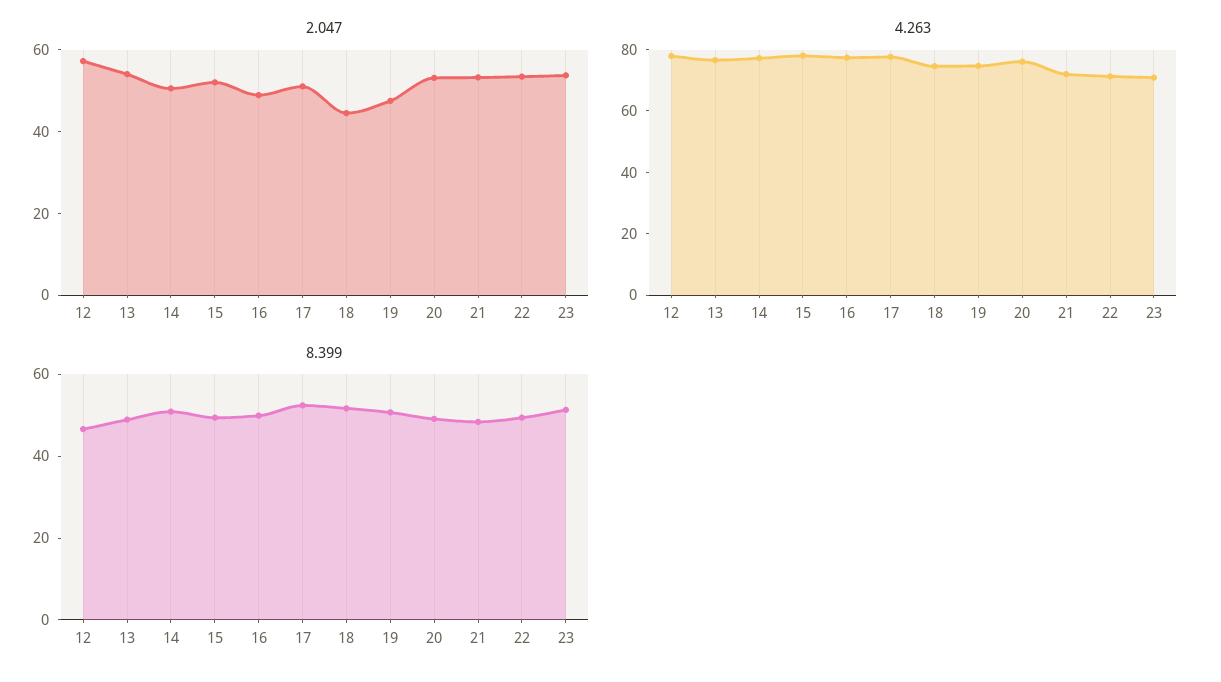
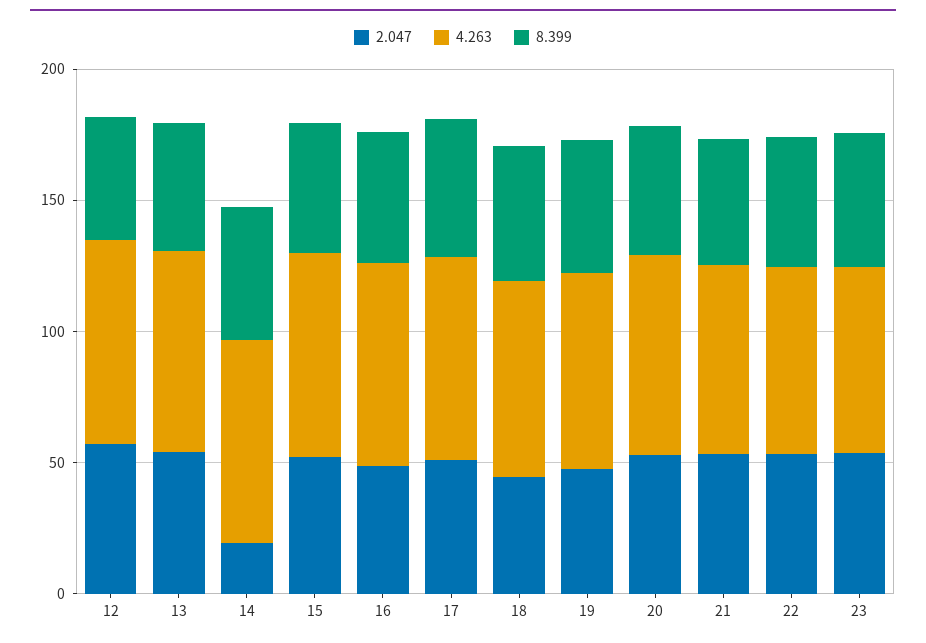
  {
    "2.047": {
      "12": 55,
      "13": 55,
-     "14": 50,
+     "14": 20,
      "15": 50,
      "16": 50,
      "17": 50,
      "18": 45,
      "19": 50,
      "20": 55,
      "21": 55,
      "22": 55,
      "23": 55
    },
    "4.263": {
      "12": 80,
      "13": 75,
      "14": 75,
      "15": 80,
      "16": 75,
      "17": 80,
      "18": 75,
      "19": 75,
      "20": 75,
      "21": 70,
      "22": 70,
      "23": 70
    },
    "8.399": {
      "12": 45,
      "13": 50,
      "14": 50,
      "15": 50,
      "16": 50,
      "17": 50,
      "18": 50,
      "19": 50,
      "20": 50,
      "21": 50,
      "22": 50,
      "23": 50
    }
  }

